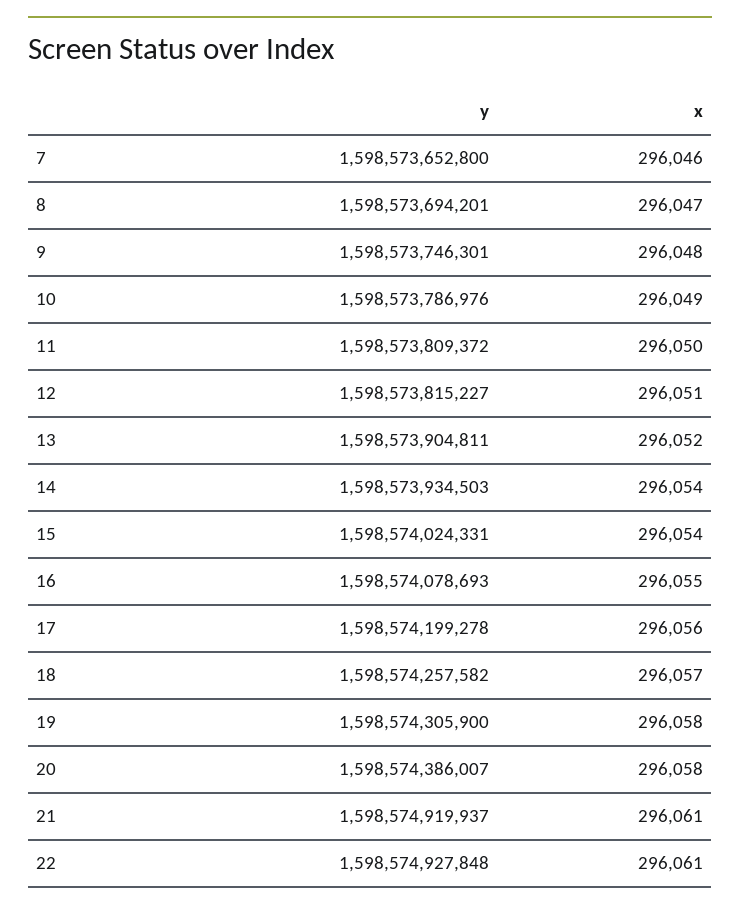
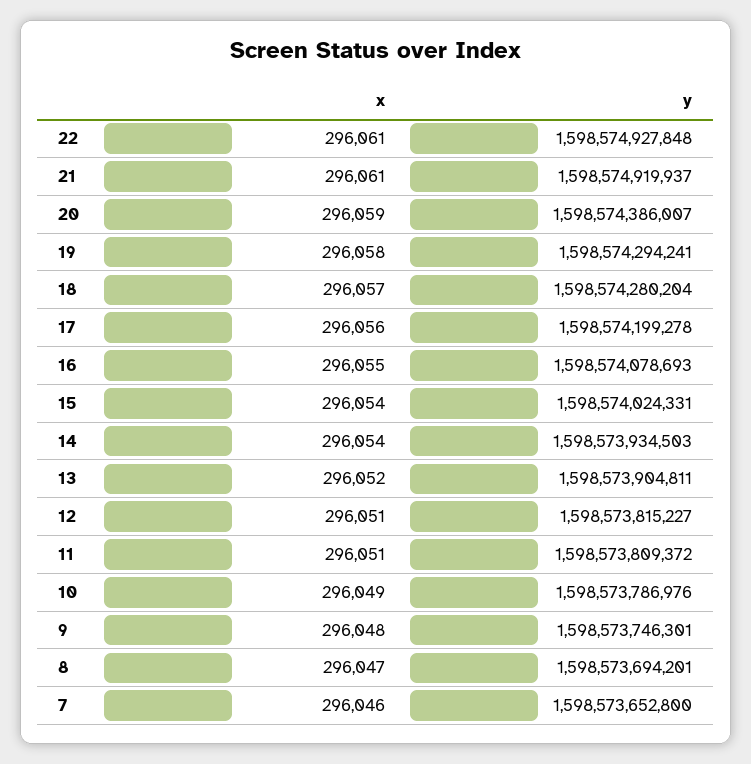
  {
    "y": {
      "7": 1598573652800,
      "8": 1598573694201,
      "9": 1598573746301,
      "10": 1598573786976,
      "11": 1598573809372,
      "12": 1598573815227,
      "13": 1598573904811,
      "14": 1598573934503,
      "15": 1598574024331,
      "16": 1598574078693,
      "17": 1598574199278,
-     "18": 1598574257582,
+     "18": 1598574280204,
-     "19": 1598574305900,
+     "19": 1598574294241,
      "20": 1598574386007,
      "21": 1598574919937,
      "22": 1598574927848
    },
    "x": {
      "7": 296046,
      "8": 296047,
      "9": 296048,
      "10": 296049,
-     "11": 296050,
+     "11": 296051,
      "12": 296051,
      "13": 296052,
      "14": 296054,
      "15": 296054,
      "16": 296055,
      "17": 296056,
      "18": 296057,
      "19": 296058,
-     "20": 296058,
+     "20": 296059,
      "21": 296061,
      "22": 296061
    }
  }

